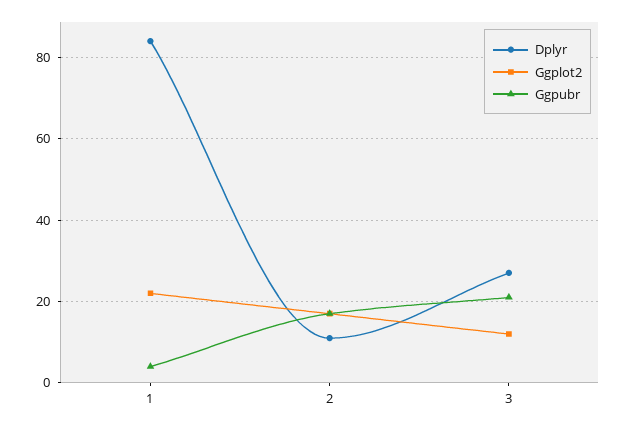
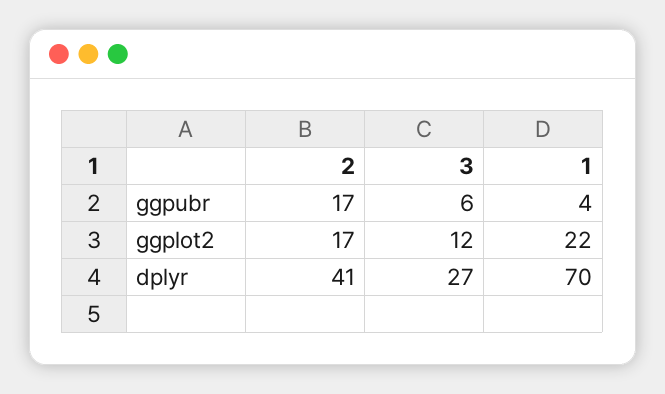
  {
    "Dplyr": {
-     "1": 85,
+     "1": 70,
-     "2": 10,
+     "2": 41,
      "3": 27
    },
    "Ggplot2": {
      "1": 22,
      "2": 17,
      "3": 12
    },
    "Ggpubr": {
      "1": 4,
      "2": 17,
-     "3": 20
+     "3": 6
    }
  }

